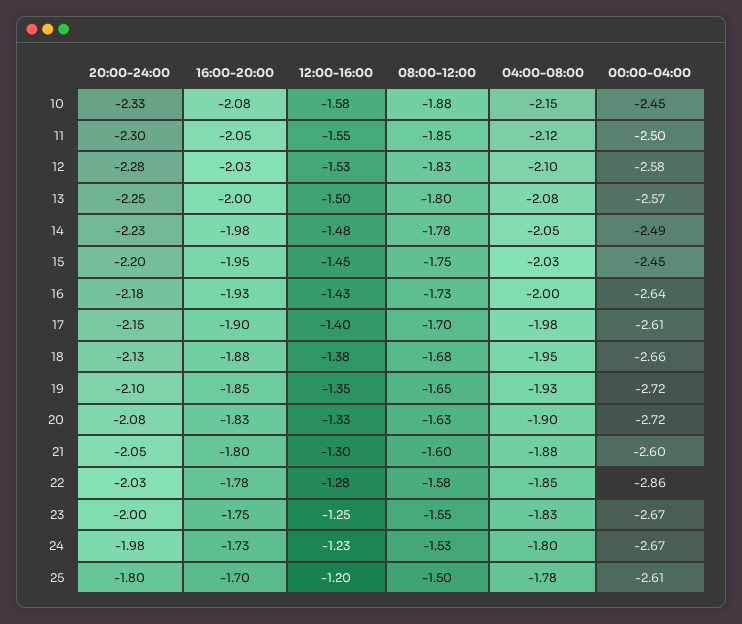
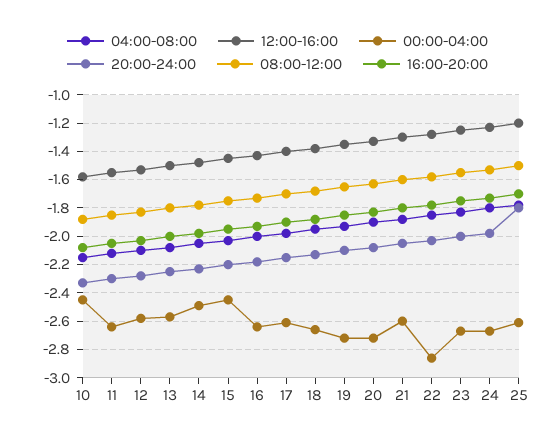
  {
    "20:00-24:00": {
      "10": -2.33,
      "11": -2.3,
      "12": -2.28,
      "13": -2.25,
      "14": -2.23,
      "15": -2.2,
      "16": -2.18,
      "17": -2.15,
      "18": -2.13,
      "19": -2.1,
      "20": -2.08,
      "21": -2.05,
      "22": -2.03,
      "23": -2,
      "24": -1.98,
      "25": -1.8
    },
    "16:00-20:00": {
      "10": -2.08,
      "11": -2.05,
      "12": -2.03,
      "13": -2,
      "14": -1.98,
      "15": -1.95,
      "16": -1.93,
      "17": -1.9,
      "18": -1.88,
      "19": -1.85,
      "20": -1.83,
      "21": -1.8,
      "22": -1.78,
      "23": -1.75,
      "24": -1.73,
      "25": -1.7
    },
    "12:00-16:00": {
      "10": -1.58,
      "11": -1.55,
      "12": -1.53,
      "13": -1.5,
      "14": -1.48,
      "15": -1.45,
      "16": -1.43,
      "17": -1.4,
      "18": -1.38,
      "19": -1.35,
      "20": -1.33,
      "21": -1.3,
      "22": -1.28,
      "23": -1.25,
      "24": -1.23,
      "25": -1.2
    },
    "08:00-12:00": {
      "10": -1.88,
      "11": -1.85,
      "12": -1.83,
      "13": -1.8,
      "14": -1.78,
      "15": -1.75,
      "16": -1.73,
      "17": -1.7,
      "18": -1.68,
      "19": -1.65,
      "20": -1.63,
      "21": -1.6,
      "22": -1.58,
      "23": -1.55,
      "24": -1.53,
      "25": -1.5
    },
    "04:00-08:00": {
      "10": -2.15,
      "11": -2.12,
      "12": -2.1,
      "13": -2.08,
      "14": -2.05,
      "15": -2.03,
      "16": -2,
      "17": -1.98,
      "18": -1.95,
      "19": -1.93,
      "20": -1.9,
      "21": -1.88,
      "22": -1.85,
      "23": -1.83,
      "24": -1.8,
      "25": -1.78
    },
    "00:00-04:00": {
      "10": -2.45,
-     "11": -2.5,
+     "11": -2.65,
      "12": -2.58,
      "13": -2.57,
      "14": -2.49,
      "15": -2.45,
      "16": -2.64,
      "17": -2.61,
      "18": -2.66,
      "19": -2.72,
      "20": -2.72,
      "21": -2.6,
      "22": -2.86,
      "23": -2.67,
      "24": -2.67,
      "25": -2.61
    }
  }

